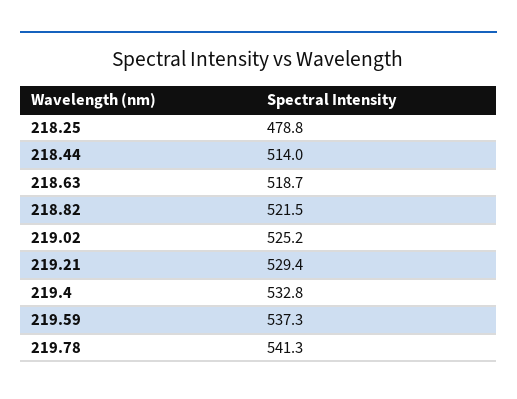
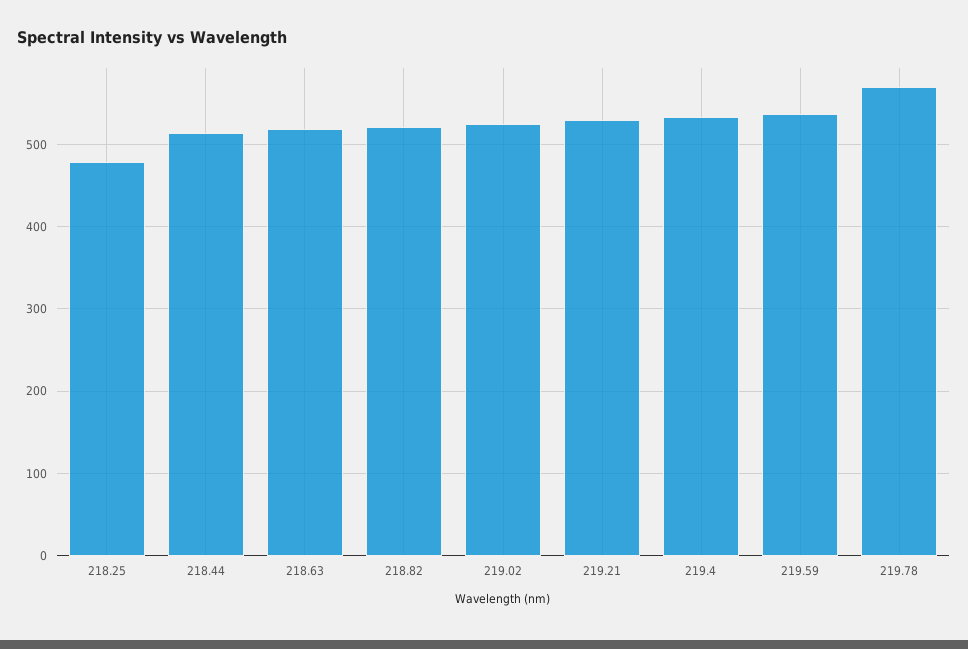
  {
    "218.25": 478.8,
    "218.44": 514,
    "218.63": 518.7,
    "218.82": 521.5,
    "219.02": 525.2,
    "219.21": 529.4,
    "219.4": 532.8,
    "219.59": 537.3,
-   "219.78": 541.3
+   "219.78": 570
  }

